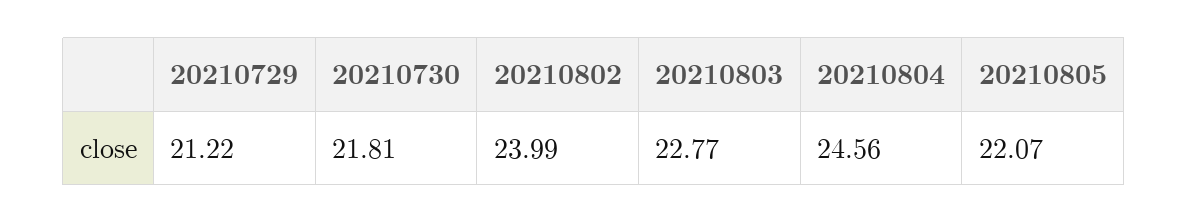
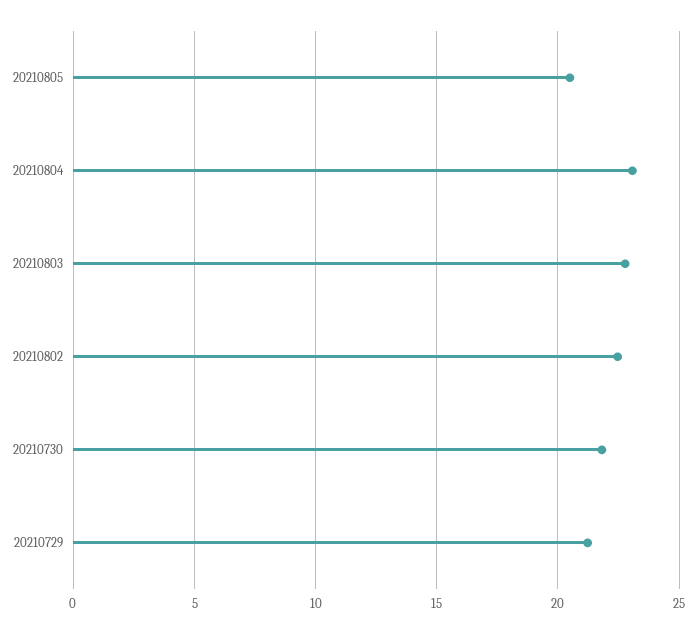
  {
    "20210729": 21.22,
    "20210730": 21.81,
-   "20210802": 23.99,
+   "20210802": 22.5,
    "20210803": 22.77,
-   "20210804": 24.56,
+   "20210804": 23,
-   "20210805": 22.07
+   "20210805": 20.5
  }

